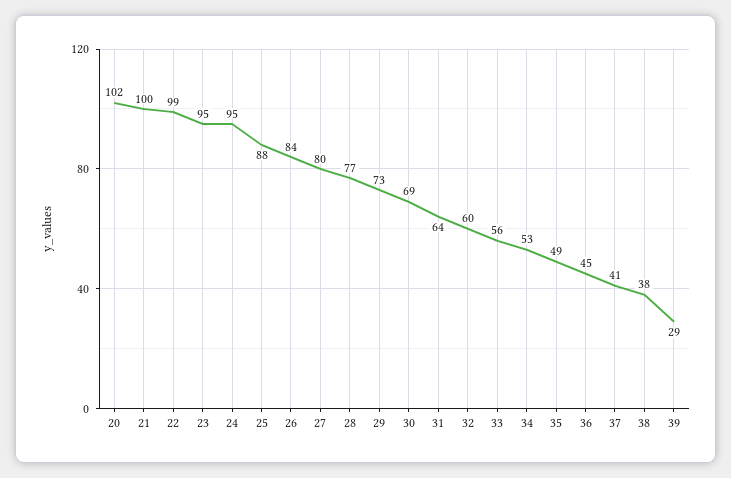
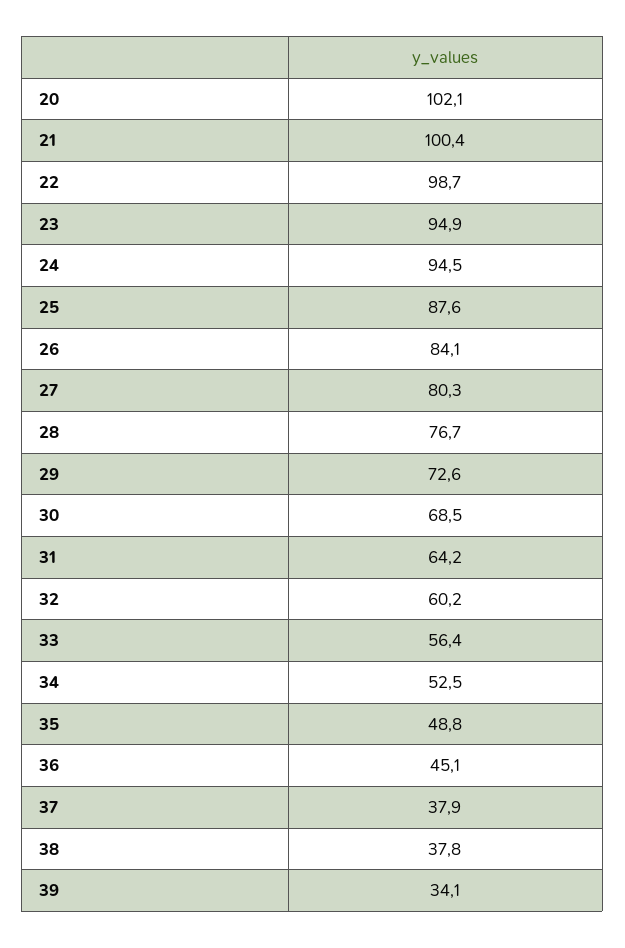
  {
    "20": 102.1,
    "21": 100.4,
    "22": 98.7,
    "23": 94.9,
    "24": 94.5,
    "25": 87.6,
    "26": 84.1,
    "27": 80.3,
    "28": 76.7,
    "29": 72.6,
    "30": 68.5,
    "31": 64.2,
    "32": 60.2,
    "33": 56.4,
    "34": 52.5,
    "35": 48.8,
    "36": 45.1,
-   "37": 41,
+   "37": 37.9,
    "38": 37.8,
-   "39": 29
+   "39": 34.1
  }

